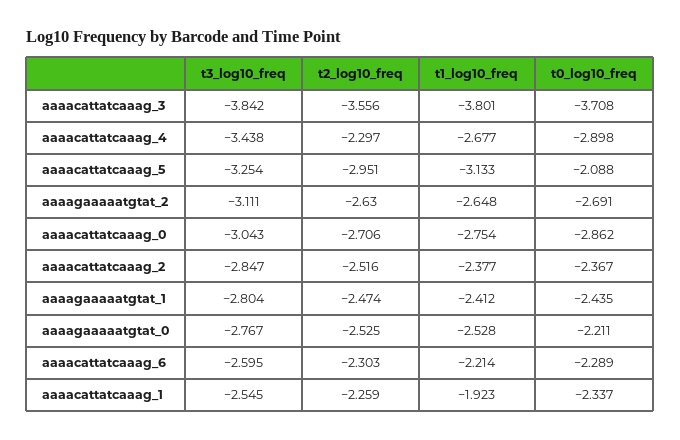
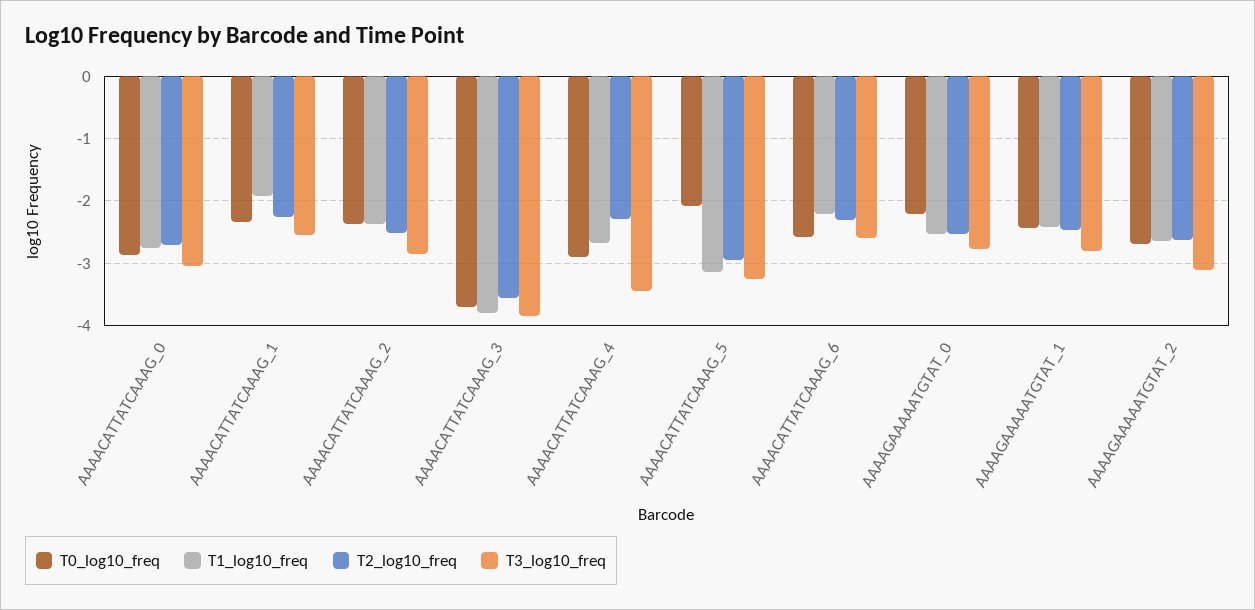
  {
    "t3_log10_freq": {
      "aaaacattatcaaag_3": -3.842,
      "aaaacattatcaaag_4": -3.438,
      "aaaacattatcaaag_5": -3.254,
      "aaaagaaaaatgtat_2": -3.111,
      "aaaacattatcaaag_0": -3.043,
      "aaaacattatcaaag_2": -2.847,
      "aaaagaaaaatgtat_1": -2.804,
      "aaaagaaaaatgtat_0": -2.767,
      "aaaacattatcaaag_6": -2.595,
      "aaaacattatcaaag_1": -2.545
    },
    "t2_log10_freq": {
      "aaaacattatcaaag_3": -3.556,
      "aaaacattatcaaag_4": -2.297,
      "aaaacattatcaaag_5": -2.951,
      "aaaagaaaaatgtat_2": -2.63,
      "aaaacattatcaaag_0": -2.706,
      "aaaacattatcaaag_2": -2.516,
      "aaaagaaaaatgtat_1": -2.474,
      "aaaagaaaaatgtat_0": -2.525,
      "aaaacattatcaaag_6": -2.303,
      "aaaacattatcaaag_1": -2.259
    },
    "t1_log10_freq": {
      "aaaacattatcaaag_3": -3.801,
      "aaaacattatcaaag_4": -2.677,
      "aaaacattatcaaag_5": -3.133,
      "aaaagaaaaatgtat_2": -2.648,
      "aaaacattatcaaag_0": -2.754,
      "aaaacattatcaaag_2": -2.377,
      "aaaagaaaaatgtat_1": -2.412,
      "aaaagaaaaatgtat_0": -2.528,
      "aaaacattatcaaag_6": -2.214,
      "aaaacattatcaaag_1": -1.923
    },
    "t0_log10_freq": {
      "aaaacattatcaaag_3": -3.708,
      "aaaacattatcaaag_4": -2.898,
      "aaaacattatcaaag_5": -2.088,
      "aaaagaaaaatgtat_2": -2.691,
      "aaaacattatcaaag_0": -2.862,
      "aaaacattatcaaag_2": -2.367,
      "aaaagaaaaatgtat_1": -2.435,
      "aaaagaaaaatgtat_0": -2.211,
-     "aaaacattatcaaag_6": -2.289,
+     "aaaacattatcaaag_6": -2.6,
      "aaaacattatcaaag_1": -2.337
    }
  }

